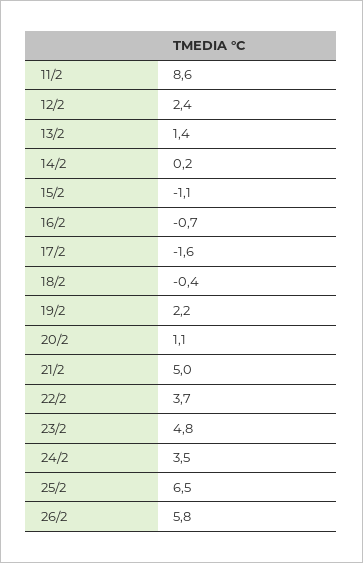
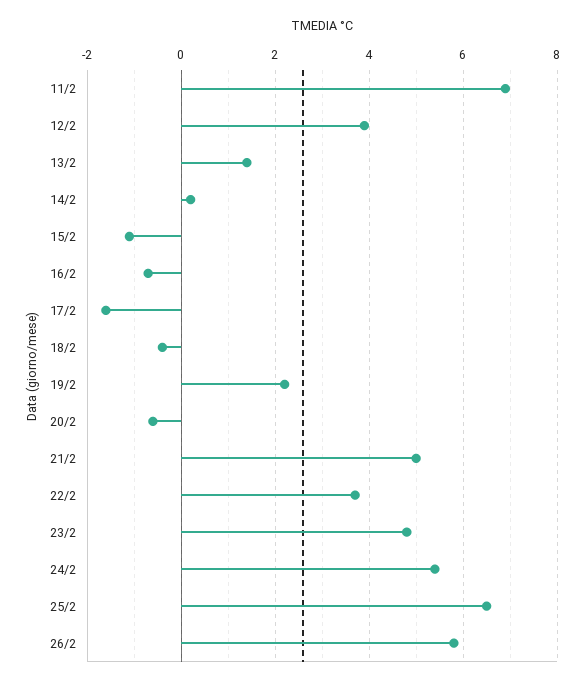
  {
-   "11/2": 8.6,
+   "11/2": 7,
-   "12/2": 2.4,
+   "12/2": 4,
    "13/2": 1.4,
    "14/2": 0.2,
    "15/2": -1.1,
    "16/2": -0.7,
    "17/2": -1.6,
    "18/2": -0.4,
    "19/2": 2.2,
-   "20/2": 1.1,
+   "20/2": -0.5,
    "21/2": 5,
    "22/2": 3.7,
    "23/2": 4.8,
-   "24/2": 3.5,
+   "24/2": 5.5,
    "25/2": 6.5,
    "26/2": 5.8
  }

